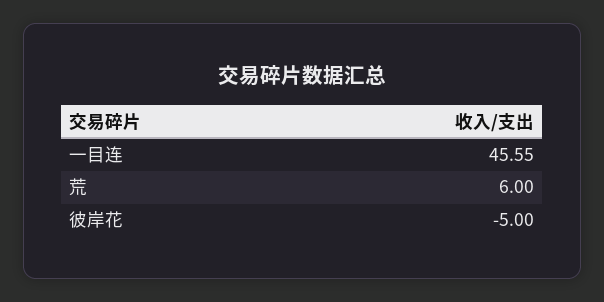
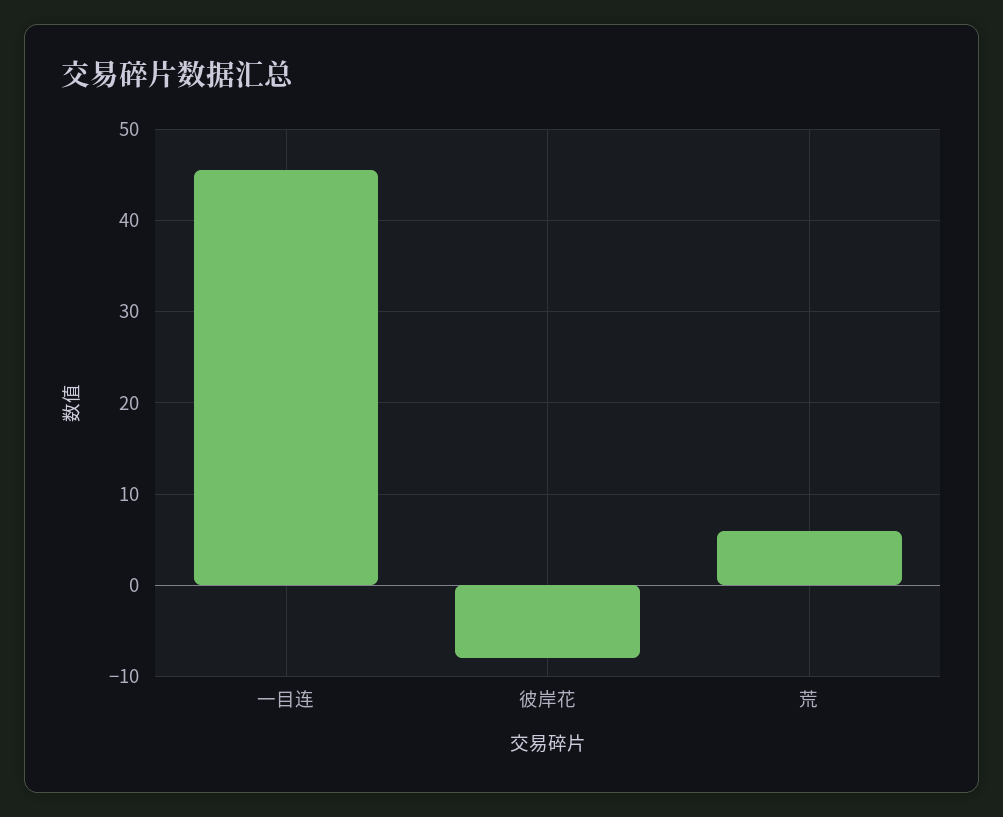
  {
    "一目连": 45.55,
    "荒": 6,
-   "彼岸花": -5
+   "彼岸花": -8
  }

